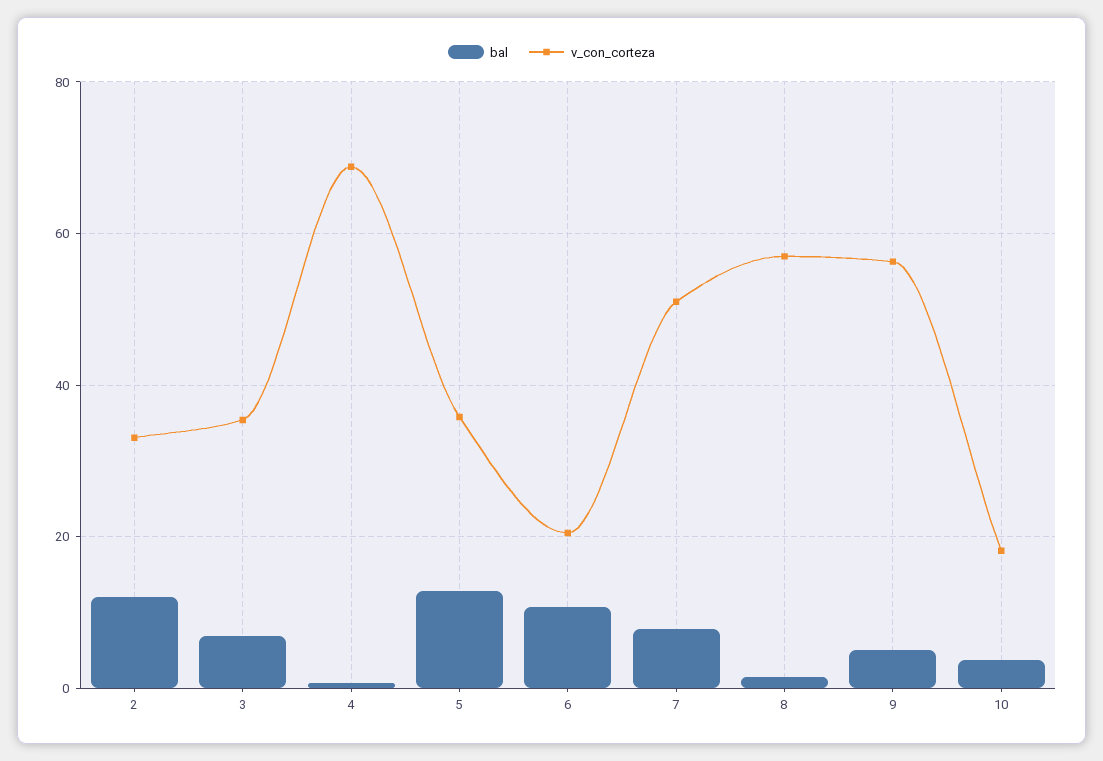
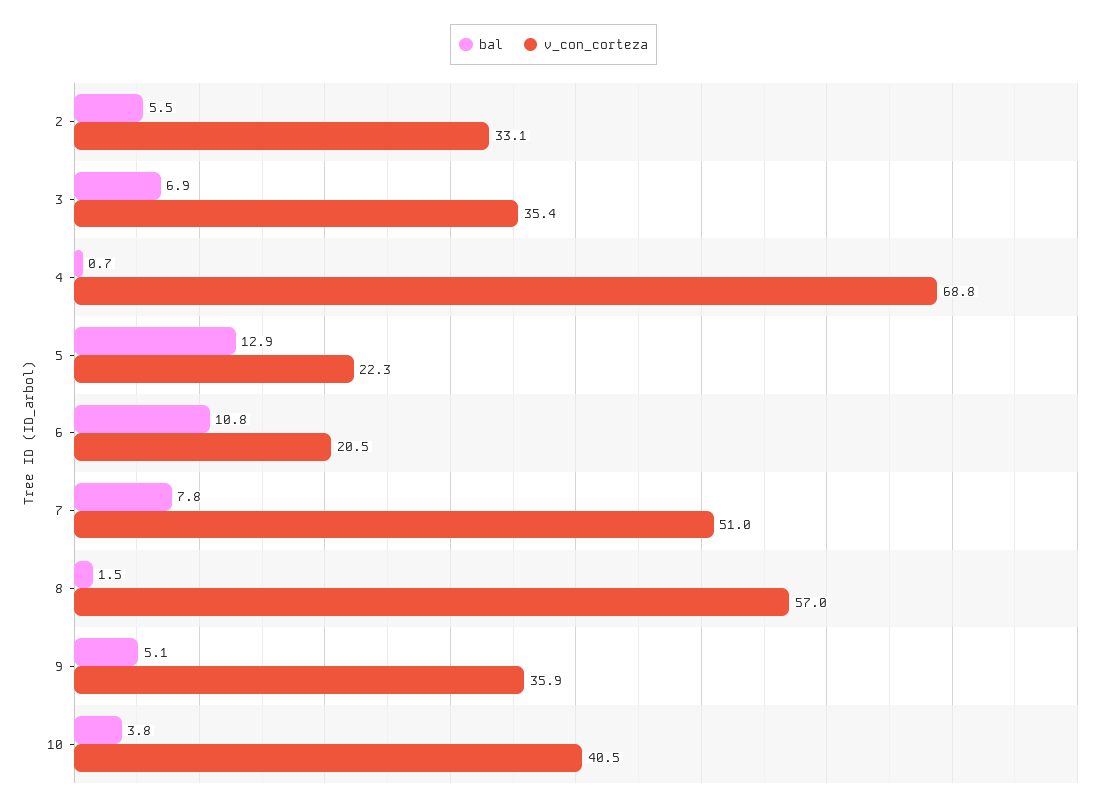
  {
    "bal": {
-     "2": 12,
+     "2": 5.5,
      "3": 6.9,
      "4": 0.7,
      "5": 12.9,
      "6": 10.8,
      "7": 7.8,
      "8": 1.5,
      "9": 5.1,
      "10": 3.8
    },
    "v_con_corteza": {
      "2": 33.1,
      "3": 35.4,
      "4": 68.8,
-     "5": 36,
+     "5": 22.3,
      "6": 20.5,
      "7": 51,
      "8": 57,
-     "9": 56,
+     "9": 35.9,
-     "10": 18
+     "10": 40.5
    }
  }

